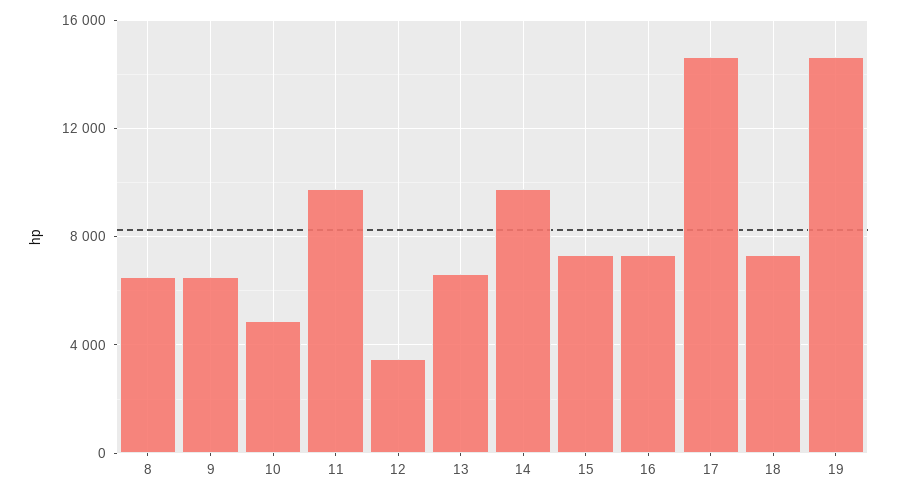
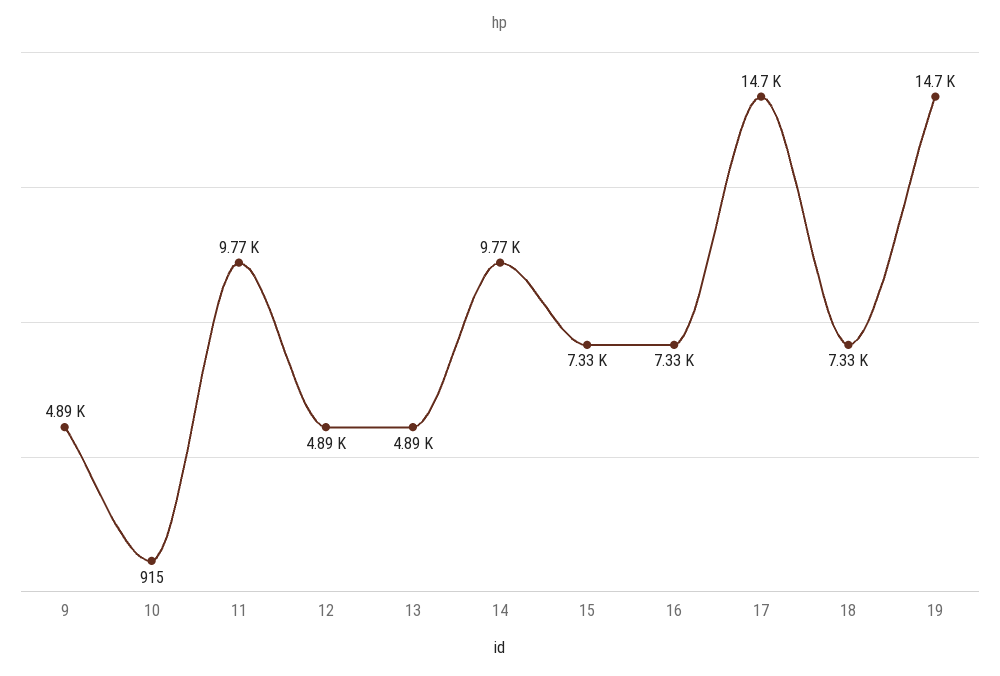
  {
-   "8": 6500,
-   "9": 6500,
+   "9": 4890,
-   "10": 5000,
+   "10": 915,
    "11": 9770,
-   "12": 3500,
+   "12": 4890,
-   "13": 6500,
+   "13": 4890,
    "14": 9770,
    "15": 7330,
    "16": 7330,
    "17": 14700,
    "18": 7330,
    "19": 14700
  }

